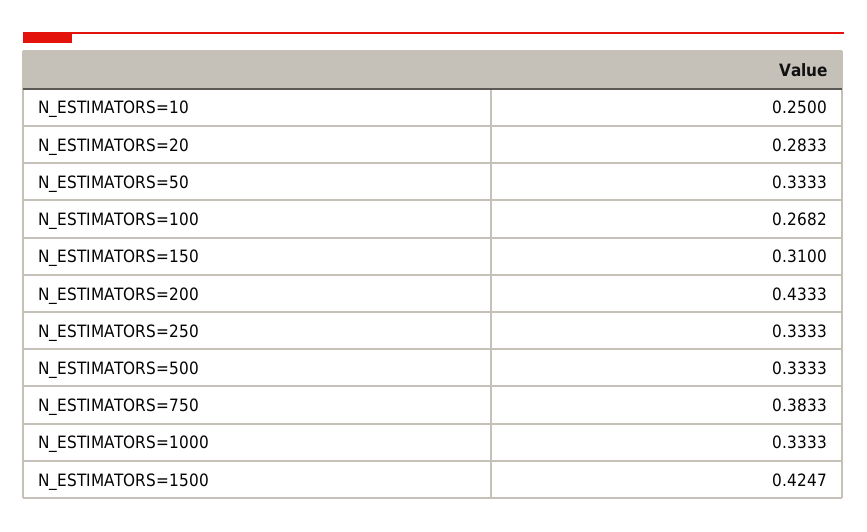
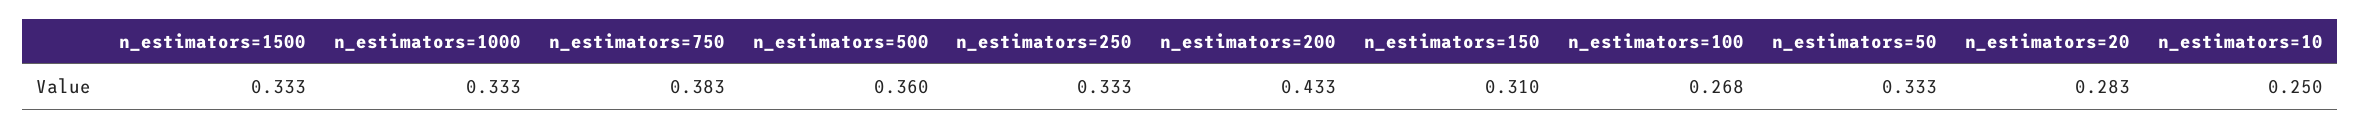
  {
    "N_ESTIMATORS=10": 0.25,
    "N_ESTIMATORS=20": 0.2833,
    "N_ESTIMATORS=50": 0.3333,
    "N_ESTIMATORS=100": 0.2682,
    "N_ESTIMATORS=150": 0.31,
    "N_ESTIMATORS=200": 0.4333,
    "N_ESTIMATORS=250": 0.3333,
-   "N_ESTIMATORS=500": 0.3333,
+   "N_ESTIMATORS=500": 0.36,
    "N_ESTIMATORS=750": 0.3833,
    "N_ESTIMATORS=1000": 0.3333,
-   "N_ESTIMATORS=1500": 0.4247
+   "N_ESTIMATORS=1500": 0.333
  }

